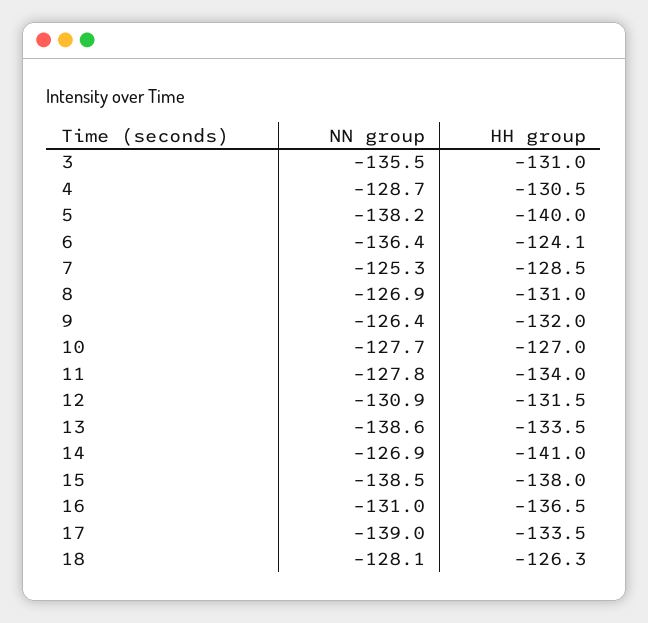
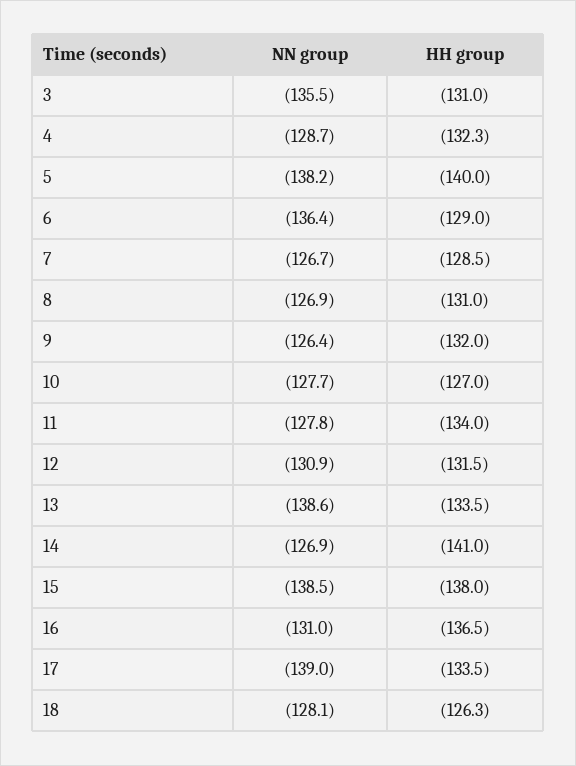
  {
    "NN group": {
      "3": -135.5,
      "4": -128.7,
      "5": -138.2,
      "6": -136.4,
-     "7": -125.3,
+     "7": -126.7,
      "8": -126.9,
      "9": -126.4,
      "10": -127.7,
      "11": -127.8,
      "12": -130.9,
      "13": -138.6,
      "14": -126.9,
      "15": -138.5,
      "16": -131,
      "17": -139,
      "18": -128.1
    },
    "HH group": {
      "3": -131,
-     "4": -130.5,
+     "4": -132.3,
      "5": -140,
-     "6": -124.1,
+     "6": -129,
      "7": -128.5,
      "8": -131,
      "9": -132,
      "10": -127,
      "11": -134,
      "12": -131.5,
      "13": -133.5,
      "14": -141,
      "15": -138,
      "16": -136.5,
      "17": -133.5,
      "18": -126.3
    }
  }

